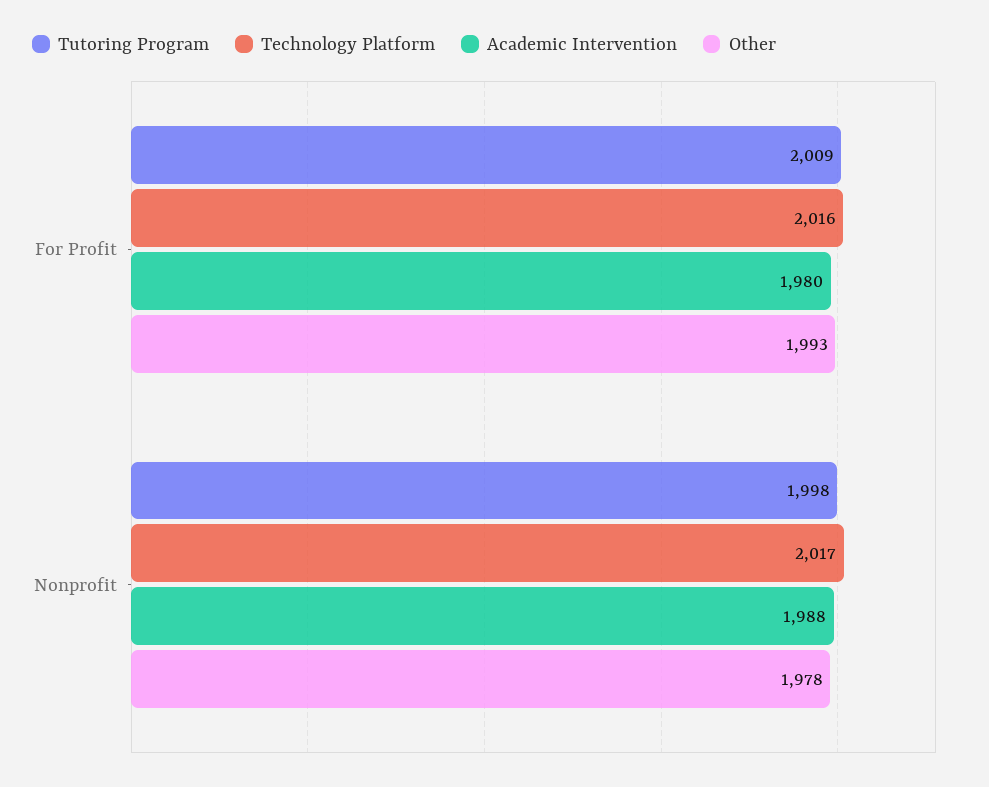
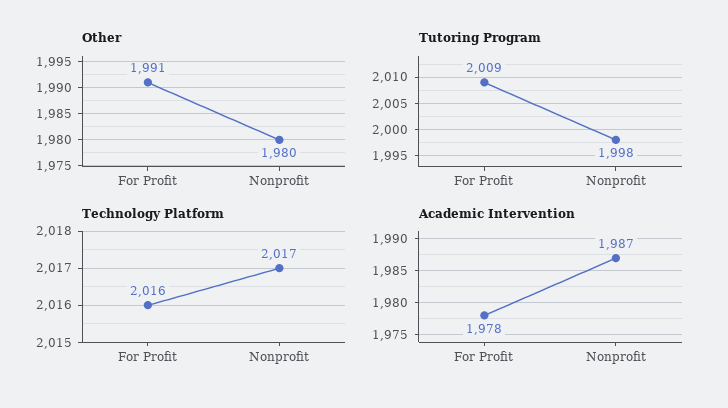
  {
    "Tutoring Program": {
      "For Profit": 2009,
      "Nonprofit": 1998
    },
    "Technology Platform": {
      "For Profit": 2016,
      "Nonprofit": 2017
    },
    "Academic Intervention": {
-     "For Profit": 1980,
+     "For Profit": 1978,
-     "Nonprofit": 1988
+     "Nonprofit": 1987
    },
    "Other": {
-     "For Profit": 1993,
+     "For Profit": 1991,
-     "Nonprofit": 1978
+     "Nonprofit": 1980
    }
  }

